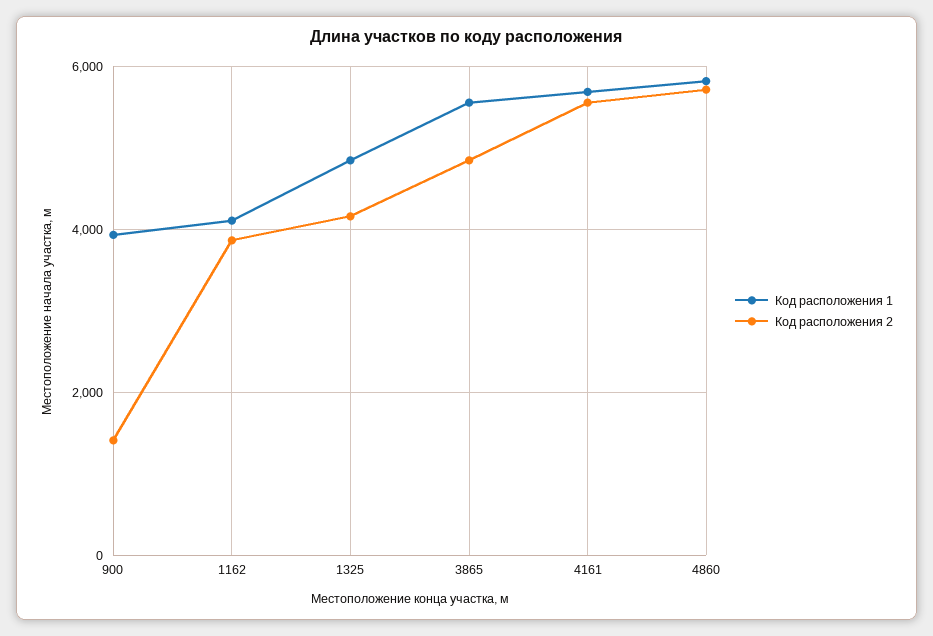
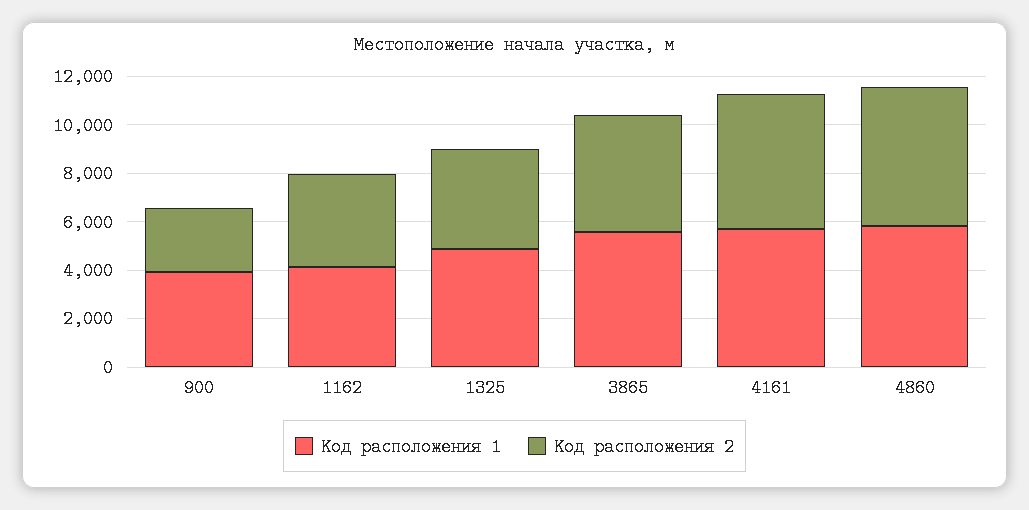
  {
    "Код расположения 1": {
      "900": 4000,
      "1162": 4200,
      "1325": 4800,
      "3865": 5600,
      "4161": 5600,
      "4860": 5800
    },
    "Код расположения 2": {
-     "900": 1400,
+     "900": 2500,
      "1162": 3800,
      "1325": 4200,
      "3865": 4800,
      "4161": 5600,
      "4860": 5800
    }
  }

